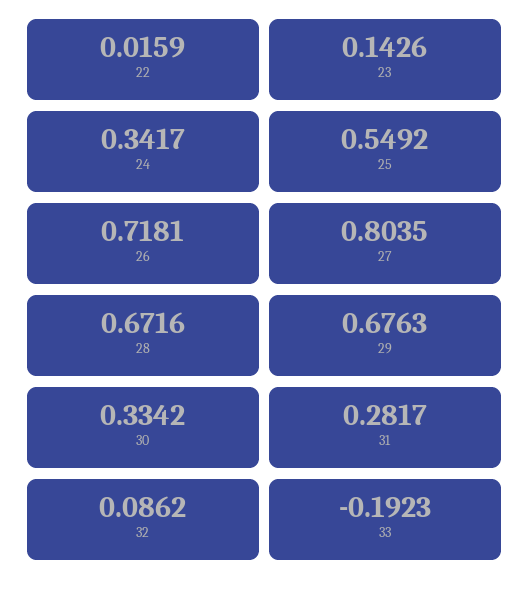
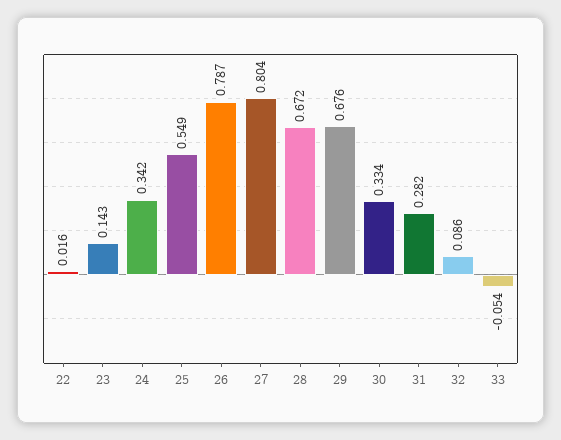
  {
    "22": 0.0159,
    "23": 0.1426,
    "24": 0.3417,
    "25": 0.5492,
-   "26": 0.7181,
+   "26": 0.787,
    "27": 0.8035,
    "28": 0.6716,
    "29": 0.6763,
    "30": 0.3342,
    "31": 0.2817,
    "32": 0.0862,
-   "33": -0.1923
+   "33": -0.054
  }

